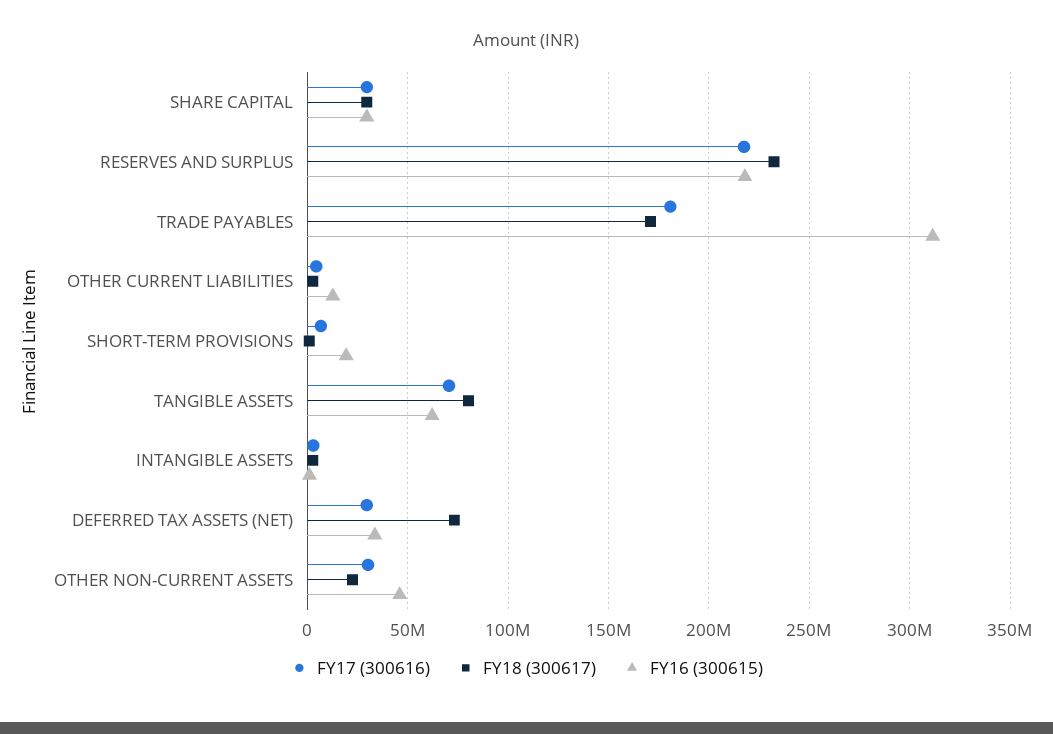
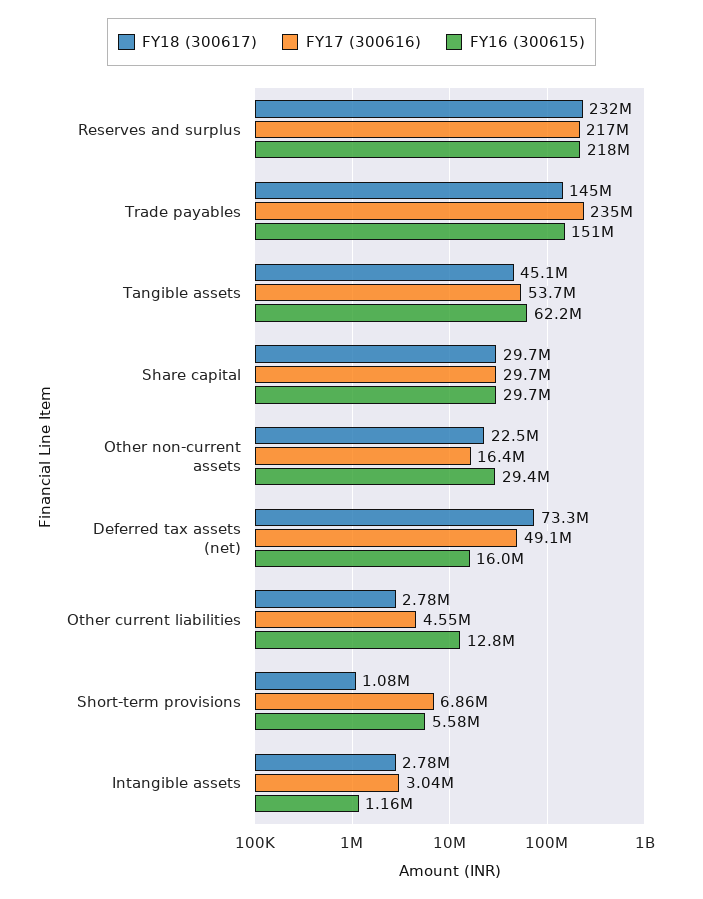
  {
    "FY17 (300616)": {
      "SHARE CAPITAL": 29700000,
      "RESERVES AND SURPLUS": 217000000,
-     "TRADE PAYABLES": 180000000,
+     "TRADE PAYABLES": 235000000,
      "OTHER CURRENT LIABILITIES": 4550000,
      "SHORT-TERM PROVISIONS": 6860000,
-     "TANGIBLE ASSETS": 70000000,
+     "TANGIBLE ASSETS": 53700000,
      "INTANGIBLE ASSETS": 3040000,
-     "DEFERRED TAX ASSETS (NET)": 30000000,
+     "DEFERRED TAX ASSETS (NET)": 49100000,
-     "OTHER NON-CURRENT ASSETS": 30000000
+     "OTHER NON-CURRENT ASSETS": 16400000
    },
    "FY18 (300617)": {
      "SHARE CAPITAL": 29700000,
      "RESERVES AND SURPLUS": 232000000,
-     "TRADE PAYABLES": 170000000,
+     "TRADE PAYABLES": 145000000,
      "OTHER CURRENT LIABILITIES": 2780000,
      "SHORT-TERM PROVISIONS": 1080000,
-     "TANGIBLE ASSETS": 80000000,
+     "TANGIBLE ASSETS": 45100000,
      "INTANGIBLE ASSETS": 2780000,
      "DEFERRED TAX ASSETS (NET)": 73300000,
      "OTHER NON-CURRENT ASSETS": 22500000
    },
    "FY16 (300615)": {
      "SHARE CAPITAL": 29700000,
      "RESERVES AND SURPLUS": 218000000,
-     "TRADE PAYABLES": 310000000,
+     "TRADE PAYABLES": 151000000,
      "OTHER CURRENT LIABILITIES": 12800000,
-     "SHORT-TERM PROVISIONS": 20000000,
+     "SHORT-TERM PROVISIONS": 5580000,
      "TANGIBLE ASSETS": 62200000,
      "INTANGIBLE ASSETS": 1160000,
-     "DEFERRED TAX ASSETS (NET)": 35000000,
+     "DEFERRED TAX ASSETS (NET)": 16000000,
-     "OTHER NON-CURRENT ASSETS": 45000000
+     "OTHER NON-CURRENT ASSETS": 29400000
    }
  }

